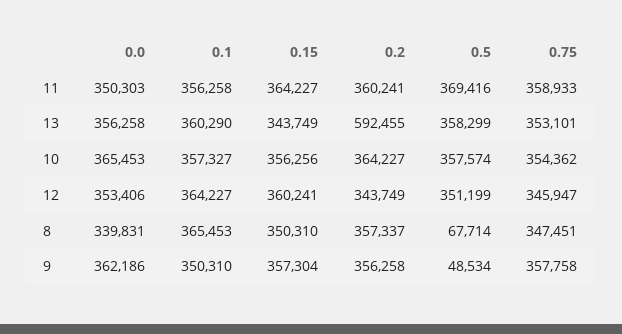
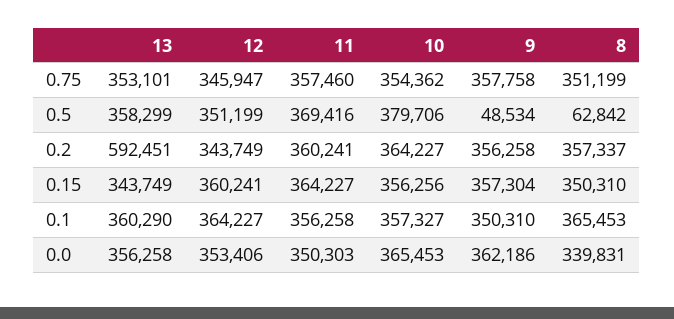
  {
    "0.0": {
      "11": 350303,
      "13": 356258,
      "10": 365453,
      "12": 353406,
      "8": 339831,
      "9": 362186
    },
    "0.1": {
      "11": 356258,
      "13": 360290,
      "10": 357327,
      "12": 364227,
      "8": 365453,
      "9": 350310
    },
    "0.15": {
      "11": 364227,
      "13": 343749,
      "10": 356256,
      "12": 360241,
      "8": 350310,
      "9": 357304
    },
    "0.2": {
      "11": 360241,
-     "13": 592455,
+     "13": 592451,
      "10": 364227,
      "12": 343749,
      "8": 357337,
      "9": 356258
    },
    "0.5": {
      "11": 369416,
      "13": 358299,
-     "10": 357574,
+     "10": 379706,
      "12": 351199,
-     "8": 67714,
+     "8": 62842,
      "9": 48534
    },
    "0.75": {
-     "11": 358933,
+     "11": 357460,
      "13": 353101,
      "10": 354362,
      "12": 345947,
-     "8": 347451,
+     "8": 351199,
      "9": 357758
    }
  }

